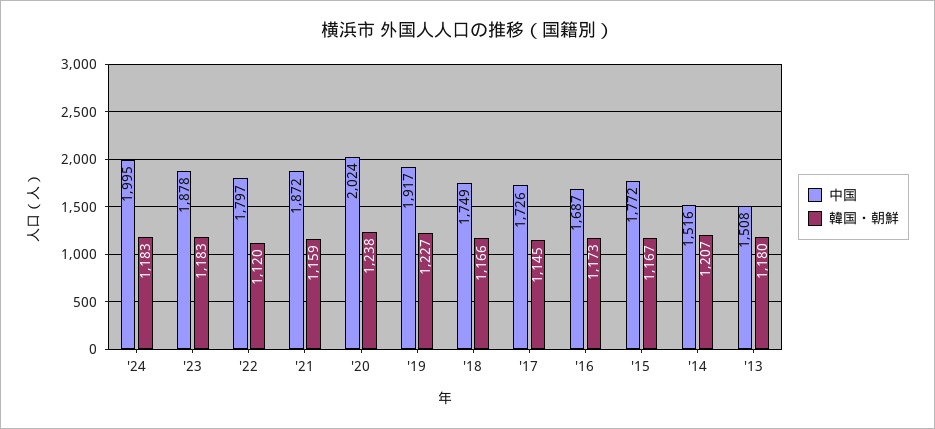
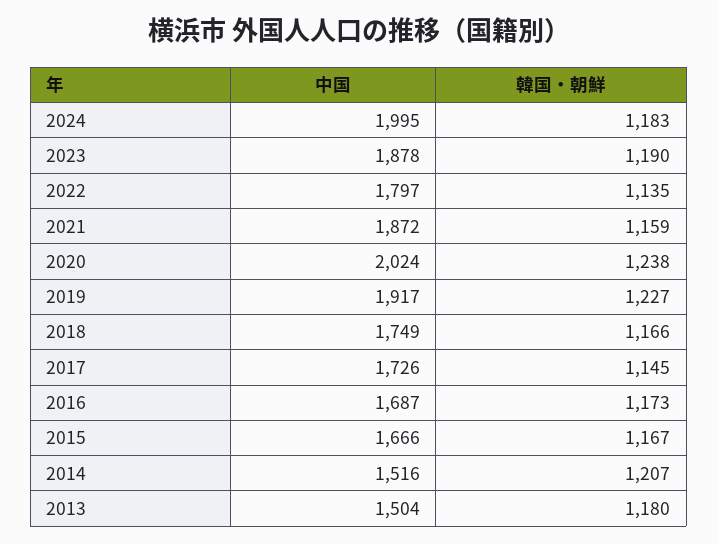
  {
    "中国": {
      "'24": 1995,
      "'23": 1878,
      "'22": 1797,
      "'21": 1872,
      "'20": 2024,
      "'19": 1917,
      "'18": 1749,
      "'17": 1726,
      "'16": 1687,
-     "'15": 1772,
+     "'15": 1666,
      "'14": 1516,
-     "'13": 1508
+     "'13": 1504
    },
    "韓国・朝鮮": {
      "'24": 1183,
-     "'23": 1183,
+     "'23": 1190,
-     "'22": 1120,
+     "'22": 1135,
      "'21": 1159,
      "'20": 1238,
      "'19": 1227,
      "'18": 1166,
      "'17": 1145,
      "'16": 1173,
      "'15": 1167,
      "'14": 1207,
      "'13": 1180
    }
  }

